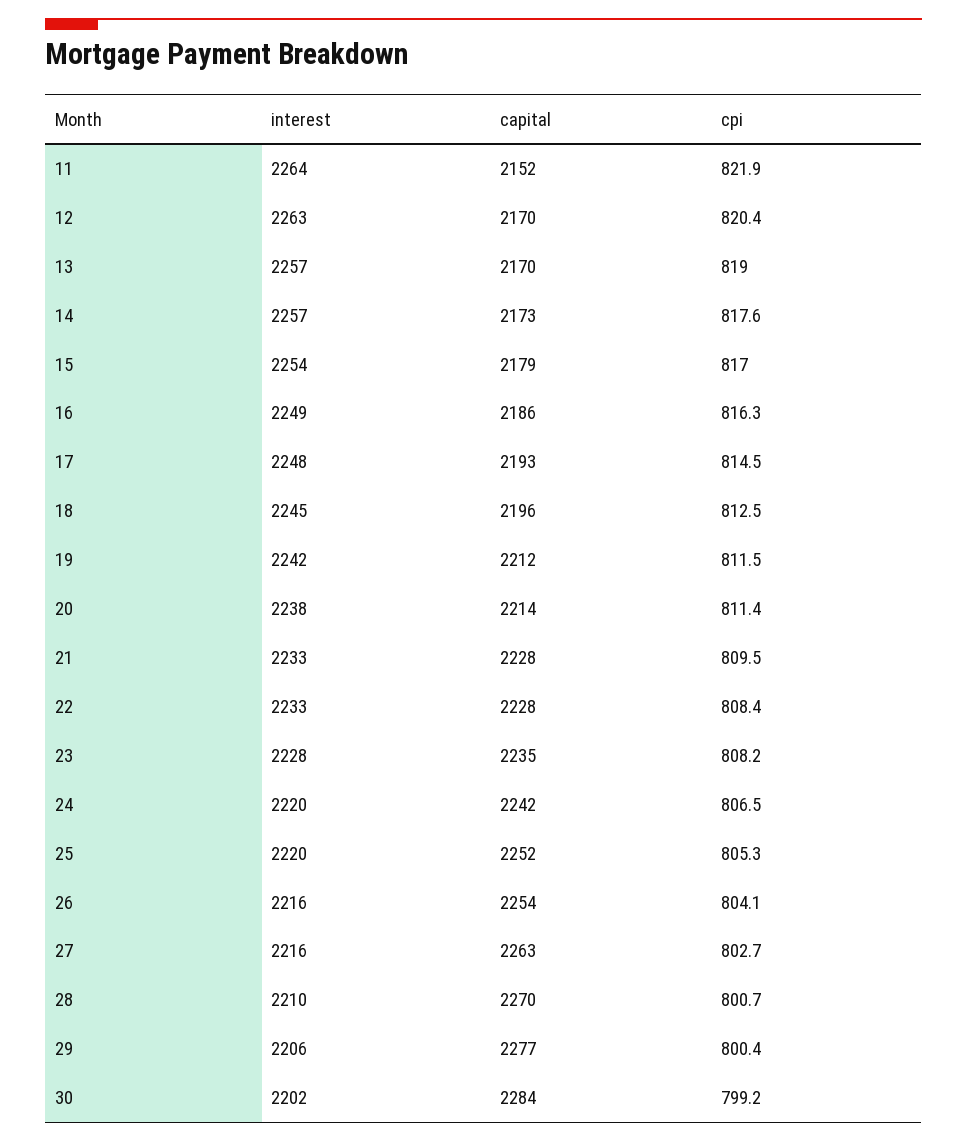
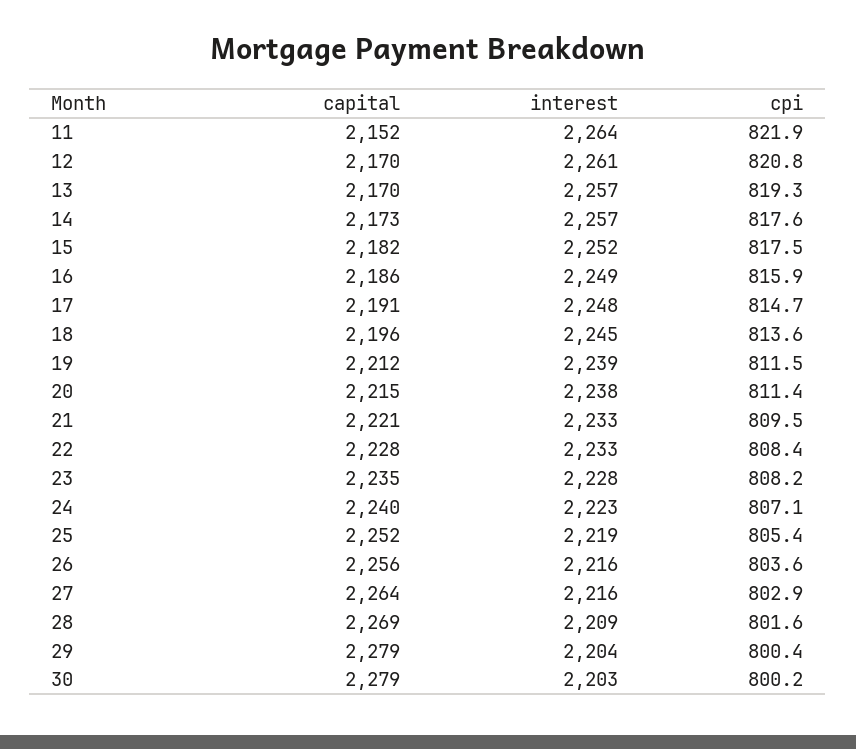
  {
    "interest": {
      "11": 2264,
-     "12": 2263,
+     "12": 2261,
      "13": 2257,
      "14": 2257,
-     "15": 2254,
+     "15": 2252,
      "16": 2249,
      "17": 2248,
      "18": 2245,
-     "19": 2242,
+     "19": 2239,
      "20": 2238,
      "21": 2233,
      "22": 2233,
      "23": 2228,
-     "24": 2220,
+     "24": 2223,
-     "25": 2220,
+     "25": 2219,
      "26": 2216,
      "27": 2216,
-     "28": 2210,
+     "28": 2209,
-     "29": 2206,
+     "29": 2204,
-     "30": 2202
+     "30": 2203
    },
    "capital": {
      "11": 2152,
      "12": 2170,
      "13": 2170,
      "14": 2173,
-     "15": 2179,
+     "15": 2182,
      "16": 2186,
-     "17": 2193,
+     "17": 2191,
      "18": 2196,
      "19": 2212,
-     "20": 2214,
+     "20": 2215,
-     "21": 2228,
+     "21": 2221,
      "22": 2228,
      "23": 2235,
-     "24": 2242,
+     "24": 2240,
      "25": 2252,
-     "26": 2254,
+     "26": 2256,
-     "27": 2263,
+     "27": 2264,
-     "28": 2270,
+     "28": 2269,
-     "29": 2277,
+     "29": 2279,
-     "30": 2284
+     "30": 2279
    },
    "cpi": {
      "11": 821.9,
-     "12": 820.4,
+     "12": 820.8,
-     "13": 819,
+     "13": 819.3,
      "14": 817.6,
-     "15": 817,
+     "15": 817.5,
-     "16": 816.3,
+     "16": 815.9,
-     "17": 814.5,
+     "17": 814.7,
-     "18": 812.5,
+     "18": 813.6,
      "19": 811.5,
      "20": 811.4,
      "21": 809.5,
      "22": 808.4,
      "23": 808.2,
-     "24": 806.5,
+     "24": 807.1,
-     "25": 805.3,
+     "25": 805.4,
-     "26": 804.1,
+     "26": 803.6,
-     "27": 802.7,
+     "27": 802.9,
-     "28": 800.7,
+     "28": 801.6,
      "29": 800.4,
-     "30": 799.2
+     "30": 800.2
    }
  }

